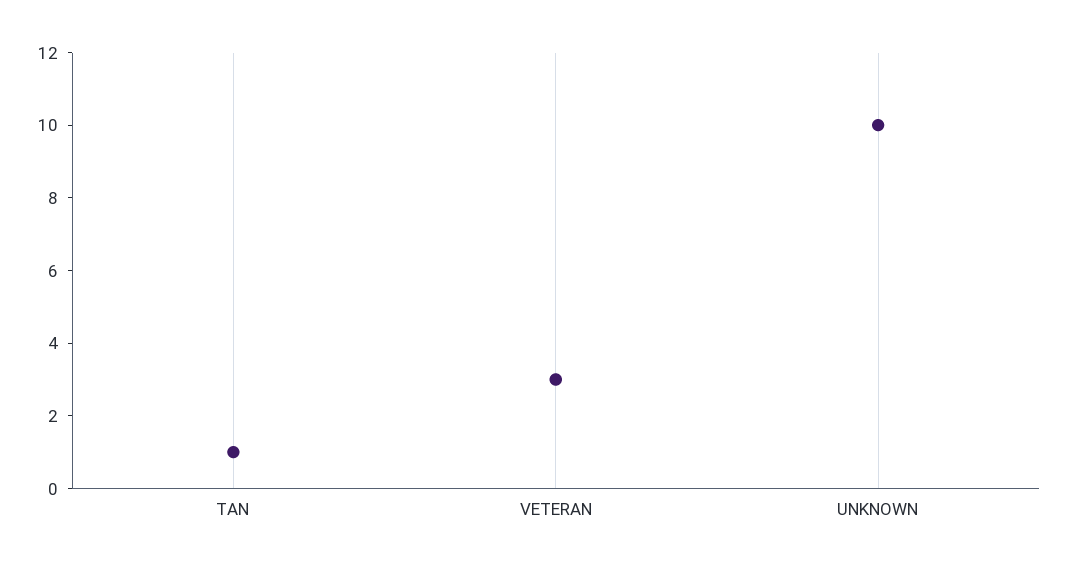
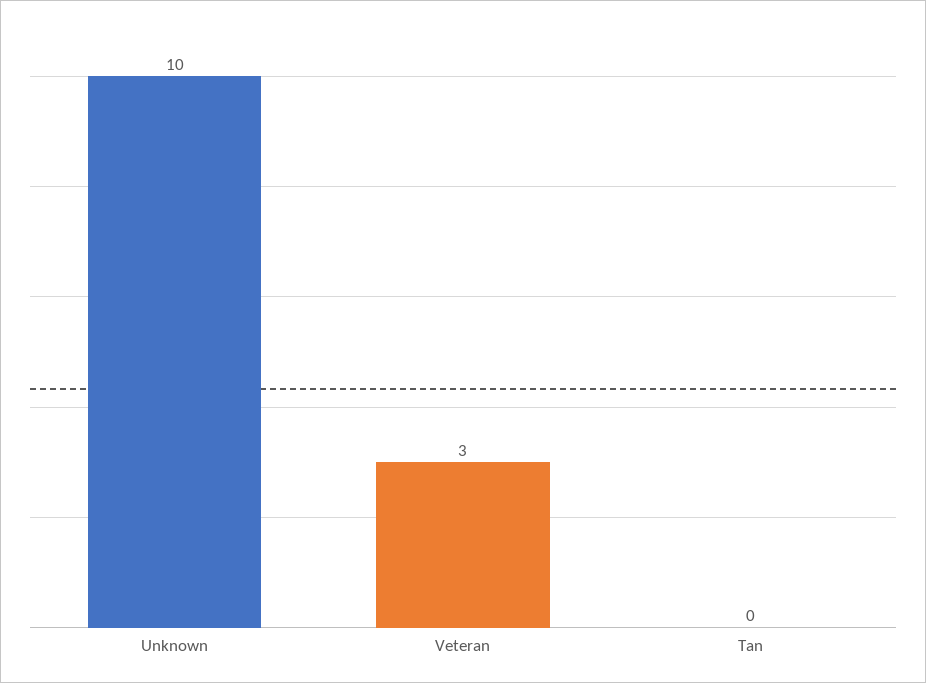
  {
-   "TAN": 1,
+   "TAN": 0,
    "VETERAN": 3,
    "UNKNOWN": 10
  }

